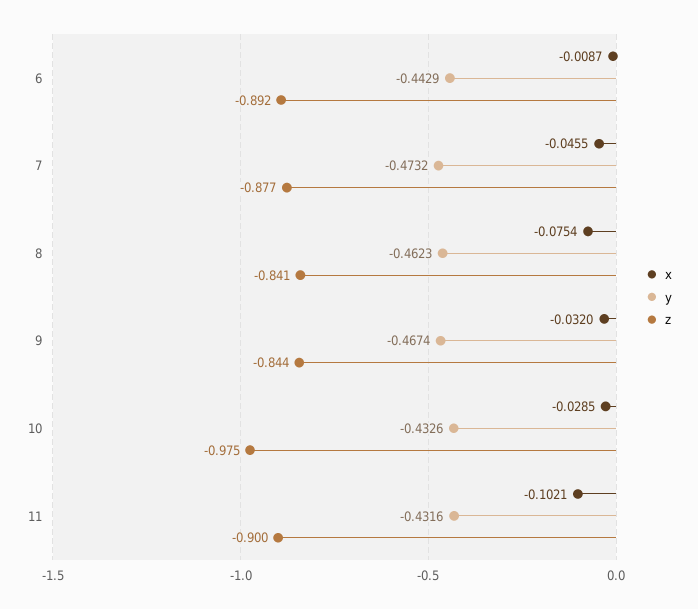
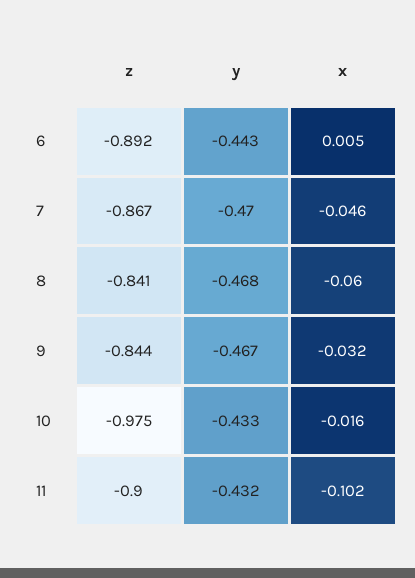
  {
    "x": {
-     "6": -0.0087,
+     "6": 0.005,
      "7": -0.0455,
-     "8": -0.0754,
+     "8": -0.06,
      "9": -0.032,
-     "10": -0.0285,
+     "10": -0.016,
      "11": -0.1021
    },
    "y": {
      "6": -0.4429,
-     "7": -0.4732,
+     "7": -0.47,
-     "8": -0.4623,
+     "8": -0.468,
      "9": -0.4674,
      "10": -0.4326,
      "11": -0.4316
    },
    "z": {
      "6": -0.892,
-     "7": -0.877,
+     "7": -0.867,
      "8": -0.841,
      "9": -0.844,
      "10": -0.975,
      "11": -0.9
    }
  }

